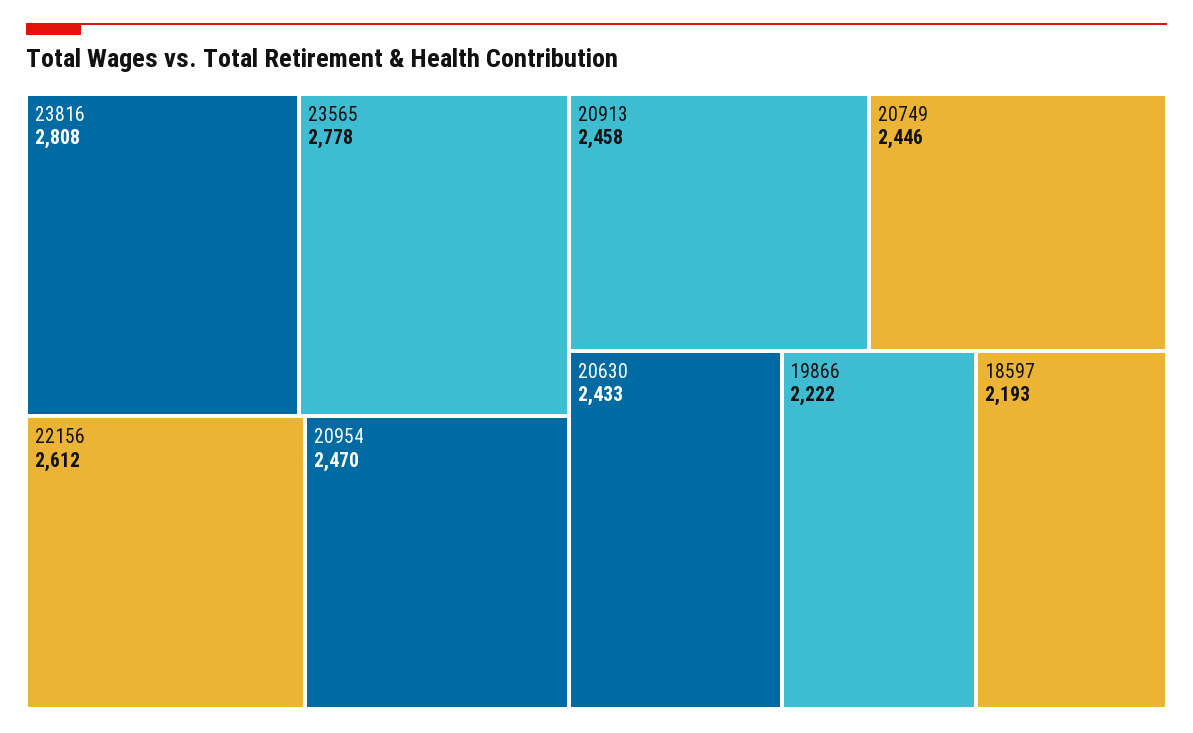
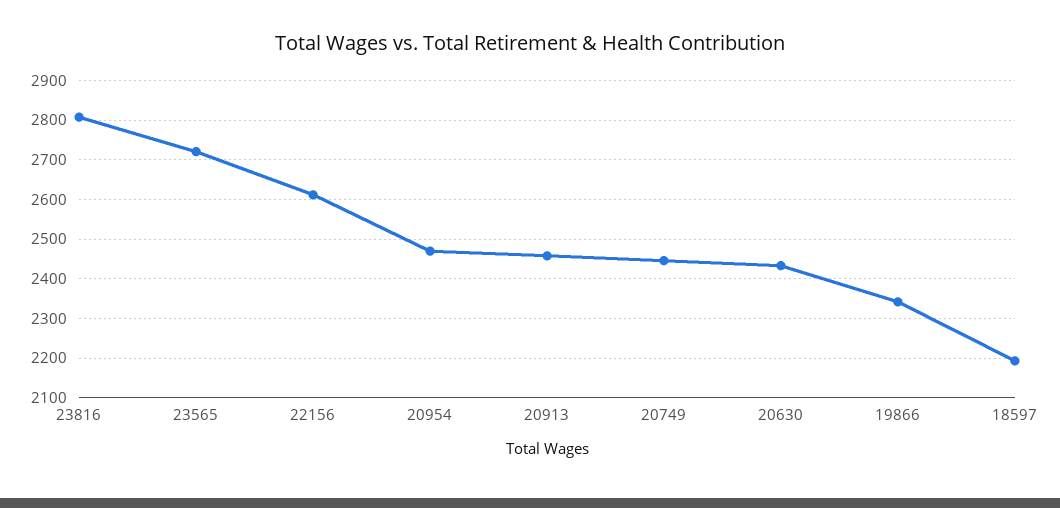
  {
    "23816": 2808,
-   "23565": 2778,
+   "23565": 2720,
    "22156": 2612,
    "20954": 2470,
    "20913": 2458,
    "20749": 2446,
    "20630": 2433,
-   "19866": 2222,
+   "19866": 2340,
    "18597": 2193
  }

